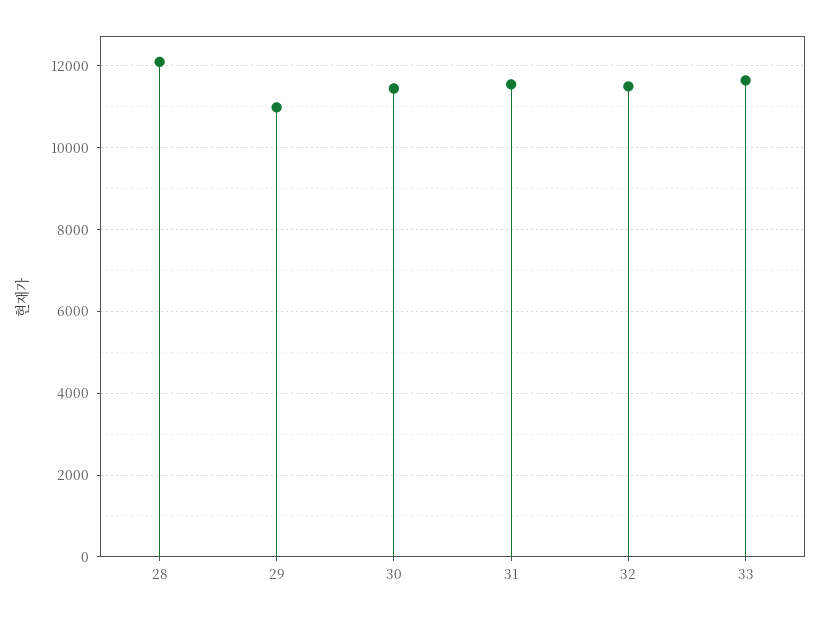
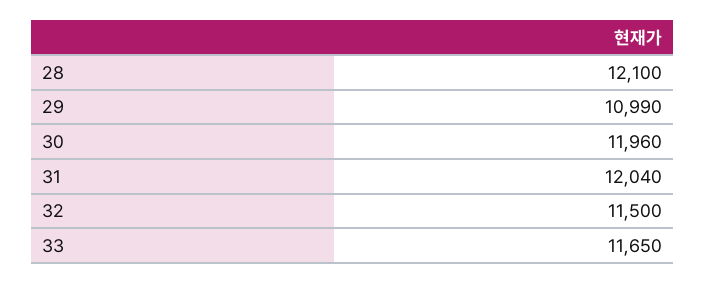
  {
    "28": 12100,
    "29": 10990,
-   "30": 11400,
+   "30": 11960,
-   "31": 11600,
+   "31": 12040,
    "32": 11500,
    "33": 11650
  }

